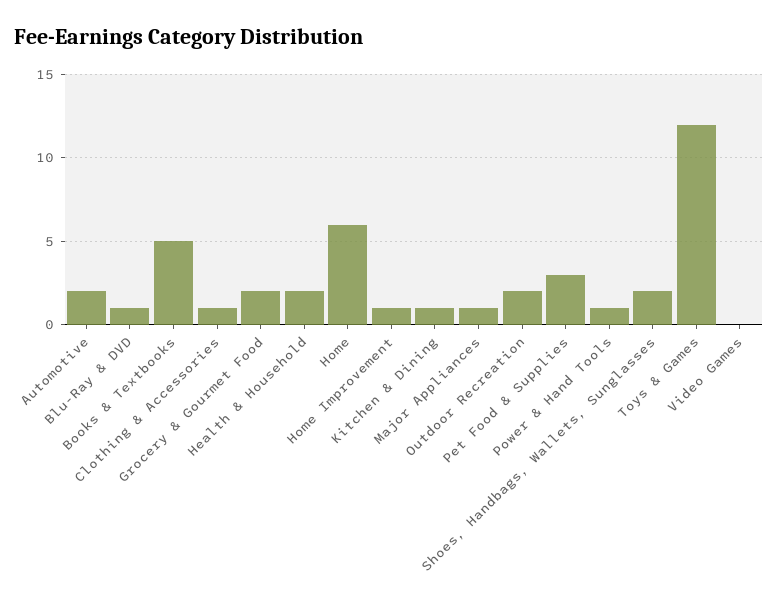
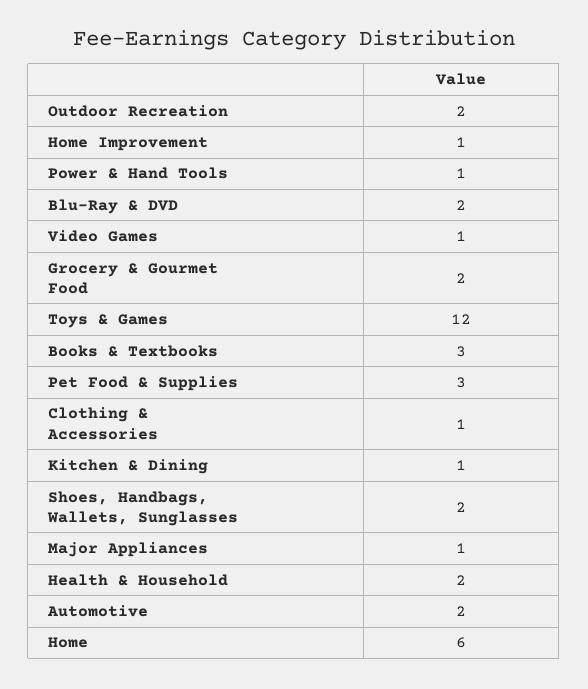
  {
    "Automotive": 2,
-   "Blu-Ray & DVD": 1,
+   "Blu-Ray & DVD": 2,
-   "Books & Textbooks": 5,
+   "Books & Textbooks": 3,
    "Clothing & Accessories": 1,
    "Grocery & Gourmet Food": 2,
    "Health & Household": 2,
    "Home": 6,
    "Home Improvement": 1,
    "Kitchen & Dining": 1,
    "Major Appliances": 1,
    "Outdoor Recreation": 2,
    "Pet Food & Supplies": 3,
    "Power & Hand Tools": 1,
    "Shoes, Handbags, Wallets, Sunglasses": 2,
    "Toys & Games": 12,
-   "Video Games": 0
+   "Video Games": 1
  }

